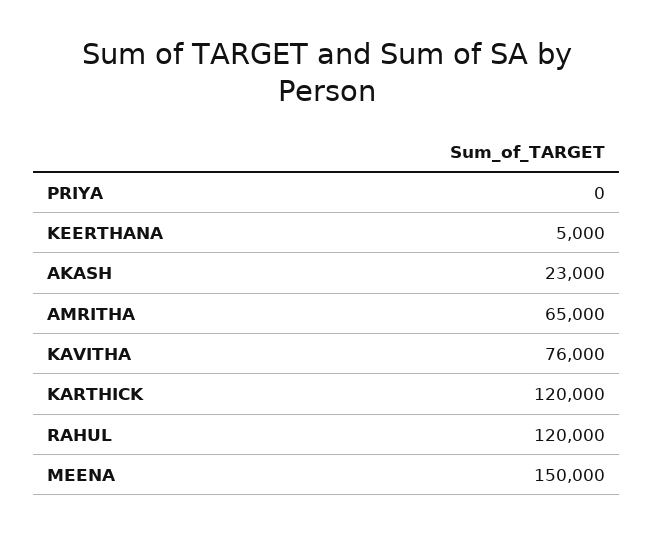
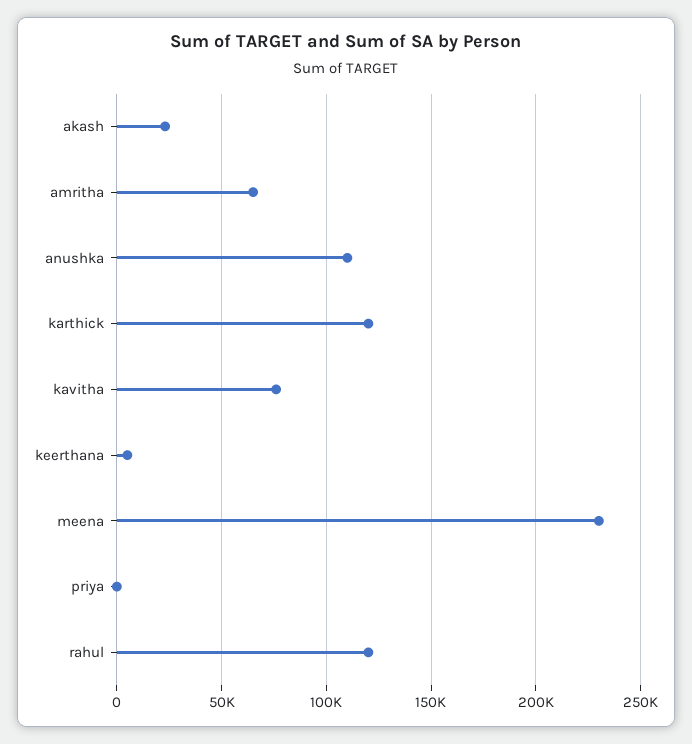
  {
    "PRIYA": 0,
    "KEERTHANA": 5000,
    "AKASH": 23000,
    "AMRITHA": 65000,
    "KAVITHA": 76000,
    "KARTHICK": 120000,
    "RAHUL": 120000,
-   "MEENA": 150000
+   "MEENA": 230000,
+   "anushka": 110000
  }

